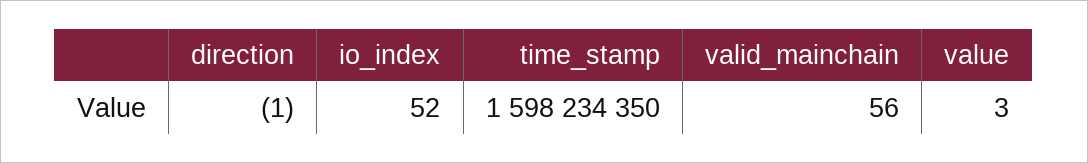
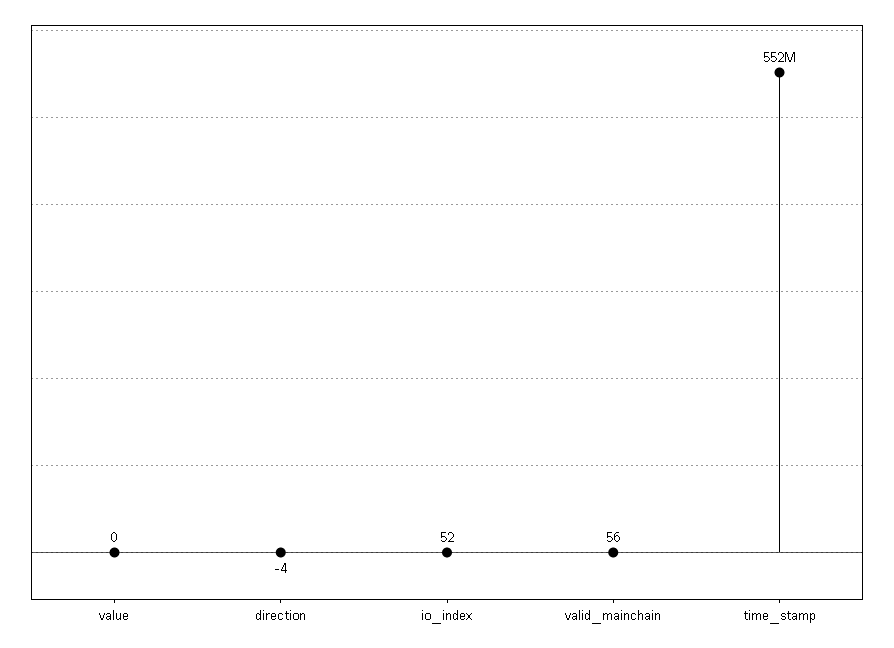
  {
-   "direction": -1,
+   "direction": -4,
    "io_index": 52,
-   "time_stamp": 1598234350,
+   "time_stamp": 552000000,
    "valid_mainchain": 56,
-   "value": 3
+   "value": 0
  }

